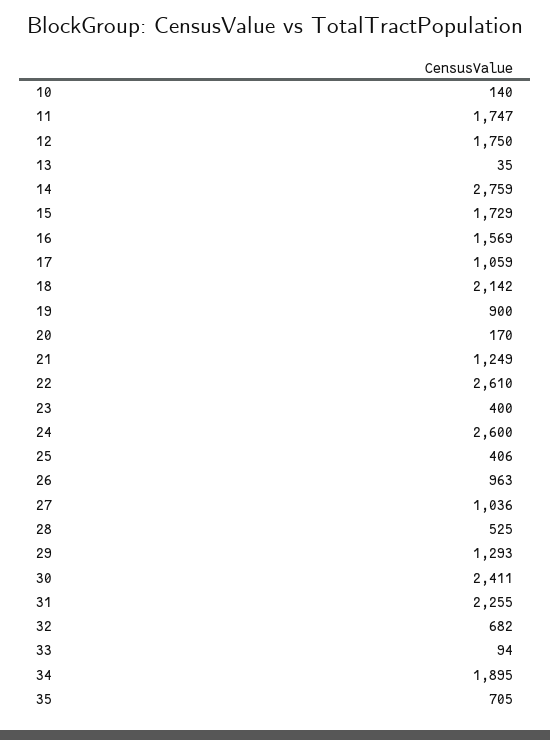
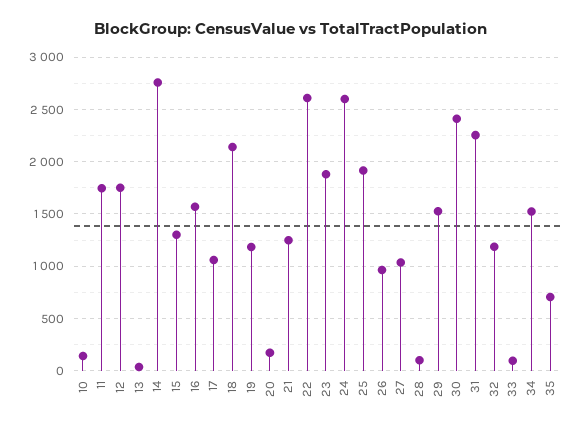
  {
    "10": 140,
    "11": 1747,
    "12": 1750,
    "13": 35,
    "14": 2759,
-   "15": 1729,
+   "15": 1300,
    "16": 1569,
    "17": 1059,
    "18": 2142,
-   "19": 900,
+   "19": 1200,
    "20": 170,
    "21": 1249,
    "22": 2610,
-   "23": 400,
+   "23": 1900,
    "24": 2600,
-   "25": 406,
+   "25": 1900,
    "26": 963,
    "27": 1036,
-   "28": 525,
+   "28": 100,
-   "29": 1293,
+   "29": 1500,
    "30": 2411,
    "31": 2255,
-   "32": 682,
+   "32": 1200,
    "33": 94,
-   "34": 1895,
+   "34": 1500,
    "35": 705
  }

